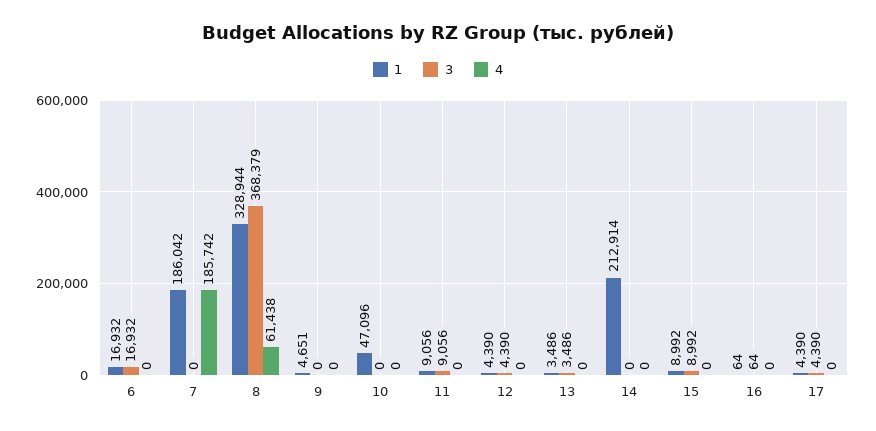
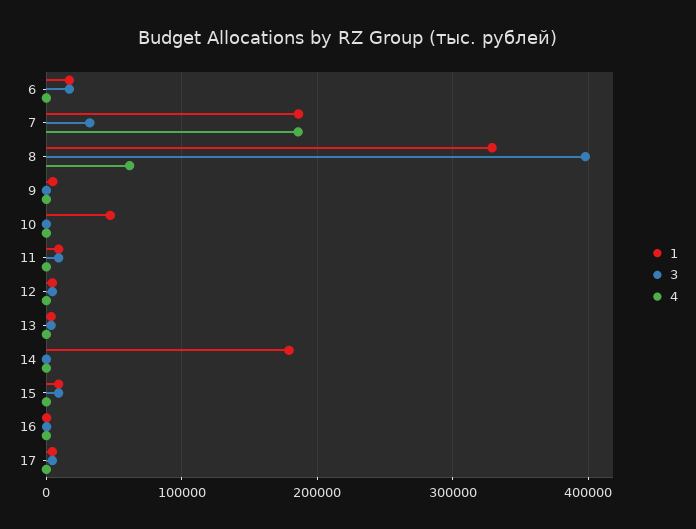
  {
    "1": {
      "6": 16932,
      "7": 186042,
      "8": 328944,
      "9": 4651,
      "10": 47096,
      "11": 9056,
      "12": 4390,
      "13": 3486,
-     "14": 212914,
+     "14": 180000,
      "15": 8992,
      "16": 64,
      "17": 4390
    },
    "3": {
      "6": 16932,
-     "7": 0,
+     "7": 30000,
-     "8": 368379,
+     "8": 400000,
      "9": 0,
      "10": 0,
      "11": 9056,
      "12": 4390,
      "13": 3486,
      "14": 0,
      "15": 8992,
      "16": 64,
      "17": 4390
    },
    "4": {
      "6": 0,
      "7": 185742,
      "8": 61438,
      "9": 0,
      "10": 0,
      "11": 0,
      "12": 0,
      "13": 0,
      "14": 0,
      "15": 0,
      "16": 0,
      "17": 0
    }
  }

